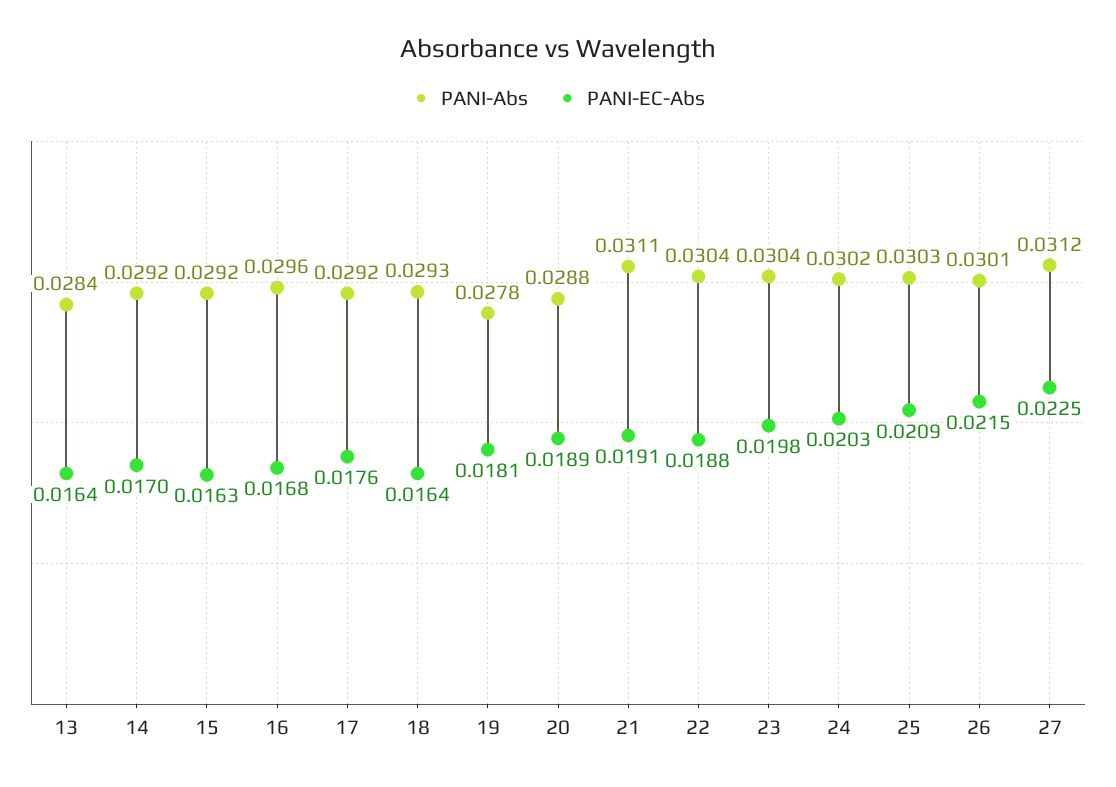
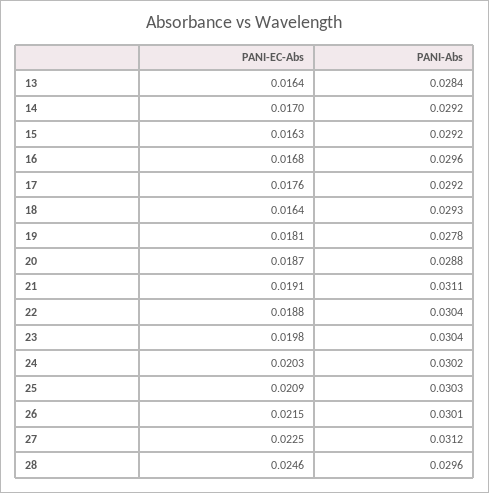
  {
    "PANI-Abs": {
      "13": 0.0284,
      "14": 0.0292,
      "15": 0.0292,
      "16": 0.0296,
      "17": 0.0292,
      "18": 0.0293,
      "19": 0.0278,
      "20": 0.0288,
      "21": 0.0311,
      "22": 0.0304,
      "23": 0.0304,
      "24": 0.0302,
      "25": 0.0303,
      "26": 0.0301,
-     "27": 0.0312
+     "27": 0.0312,
+     "28": 0.0296
    },
    "PANI-EC-Abs": {
      "13": 0.0164,
      "14": 0.017,
      "15": 0.0163,
      "16": 0.0168,
      "17": 0.0176,
      "18": 0.0164,
      "19": 0.0181,
-     "20": 0.0189,
+     "20": 0.0187,
      "21": 0.0191,
      "22": 0.0188,
      "23": 0.0198,
      "24": 0.0203,
      "25": 0.0209,
      "26": 0.0215,
-     "27": 0.0225
+     "27": 0.0225,
+     "28": 0.0246
    }
  }

